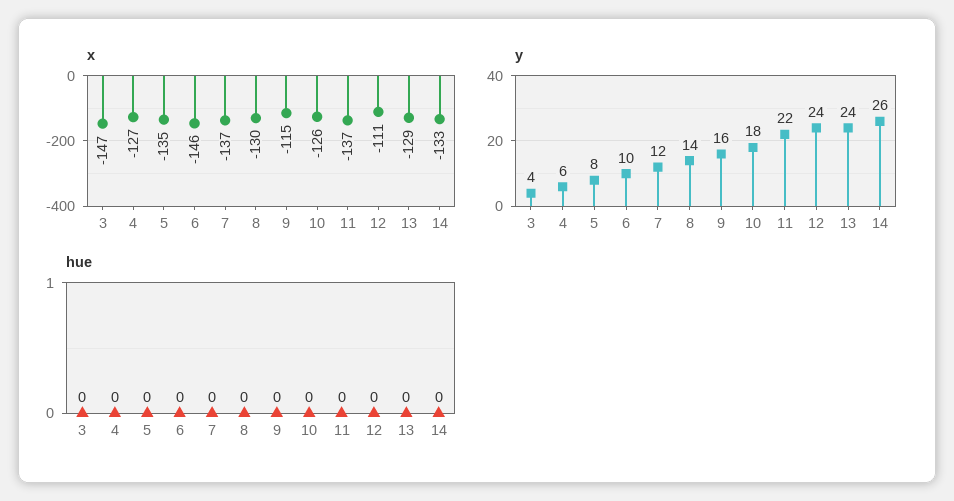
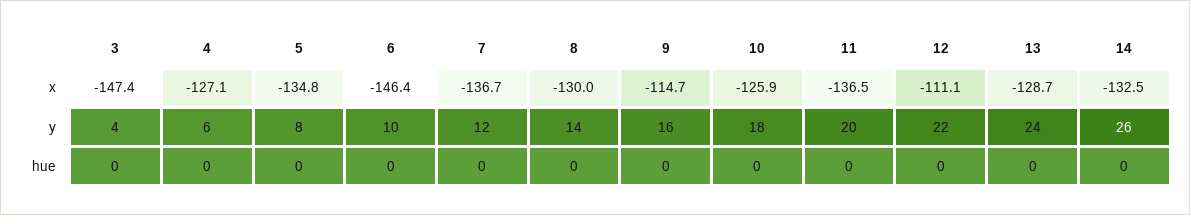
  {
    "x": {
      "3": -147.4,
      "4": -127.1,
      "5": -134.8,
      "6": -146.4,
      "7": -136.7,
      "8": -130,
      "9": -114.7,
      "10": -125.9,
      "11": -136.5,
      "12": -111.1,
      "13": -128.7,
      "14": -132.5
    },
    "y": {
      "3": 4,
      "4": 6,
      "5": 8,
      "6": 10,
      "7": 12,
      "8": 14,
      "9": 16,
      "10": 18,
-     "11": 22,
+     "11": 20,
-     "12": 24,
+     "12": 22,
      "13": 24,
      "14": 26
    },
    "hue": {
      "3": 0,
      "4": 0,
      "5": 0,
      "6": 0,
      "7": 0,
      "8": 0,
      "9": 0,
      "10": 0,
      "11": 0,
      "12": 0,
      "13": 0,
      "14": 0
    }
  }

